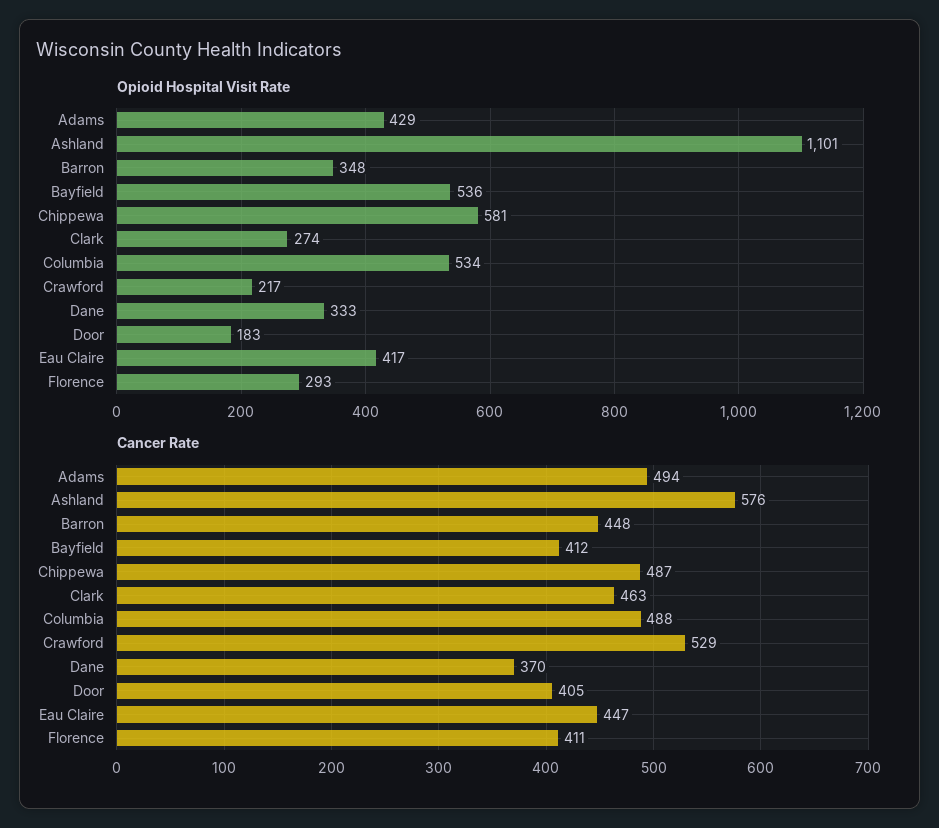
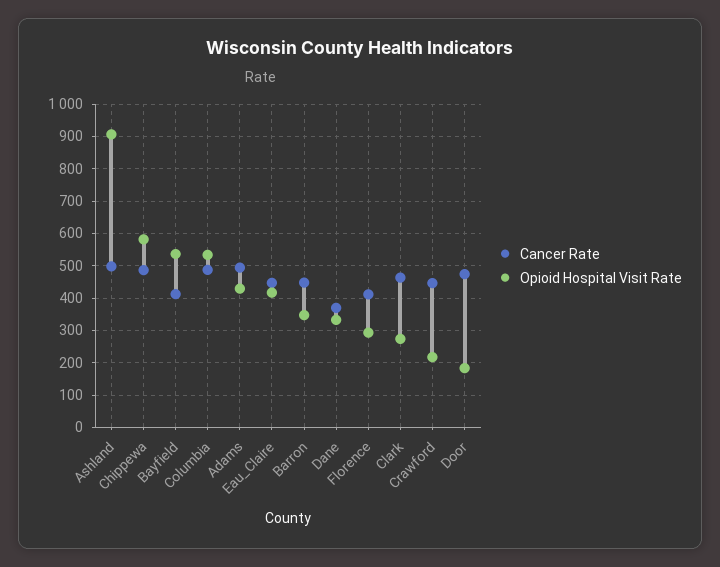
  {
    "Opioid Hospital Visit Rate": {
      "Adams": 429,
-     "Ashland": 1101,
+     "Ashland": 900,
      "Barron": 348,
      "Bayfield": 536,
      "Chippewa": 581,
      "Clark": 274,
      "Columbia": 534,
      "Crawford": 217,
      "Dane": 333,
      "Door": 183,
      "Eau Claire": 417,
      "Florence": 293
    },
    "Cancer Rate": {
      "Adams": 494,
-     "Ashland": 576,
+     "Ashland": 500,
      "Barron": 448,
      "Bayfield": 412,
      "Chippewa": 487,
      "Clark": 463,
      "Columbia": 488,
-     "Crawford": 529,
+     "Crawford": 440,
      "Dane": 370,
-     "Door": 405,
+     "Door": 480,
      "Eau Claire": 447,
      "Florence": 411
    }
  }

